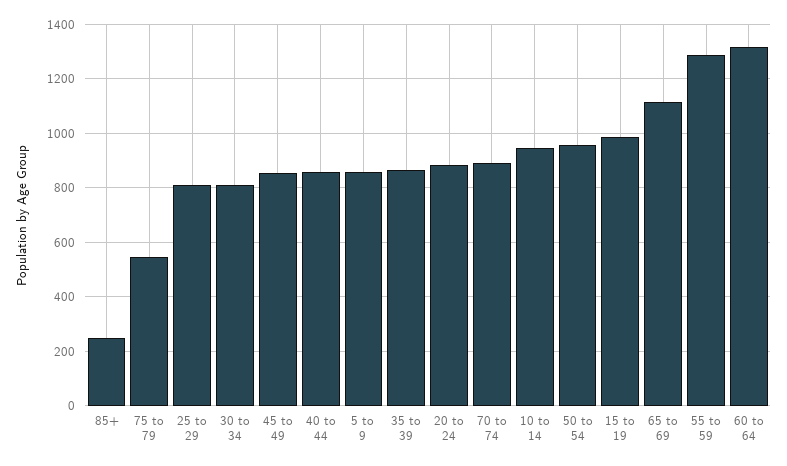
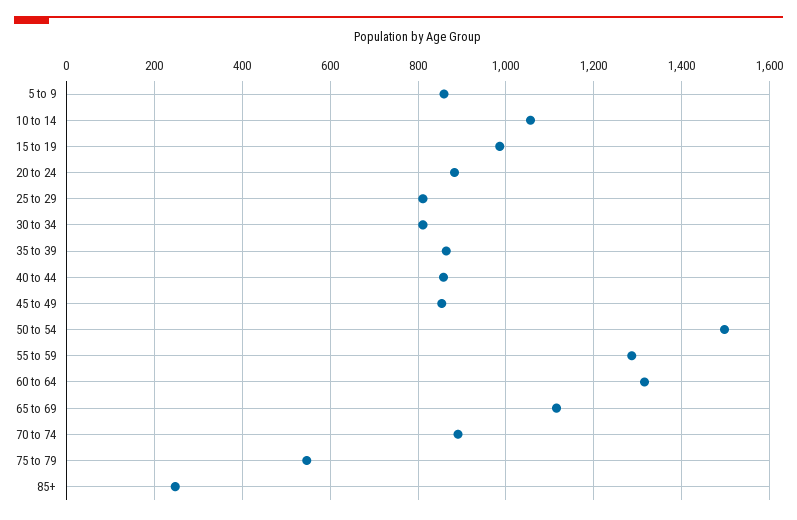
  {
    "85+": 240,
    "75 to 79": 540,
    "25 to 29": 820,
    "30 to 34": 820,
    "45 to 49": 860,
    "40 to 44": 860,
    "5 to 9": 860,
    "35 to 39": 860,
    "20 to 24": 880,
    "70 to 74": 900,
-   "10 to 14": 950,
+   "10 to 14": 1060,
-   "50 to 54": 950,
+   "50 to 54": 1500,
    "15 to 19": 980,
    "65 to 69": 1120,
    "55 to 59": 1280,
    "60 to 64": 1320
  }

